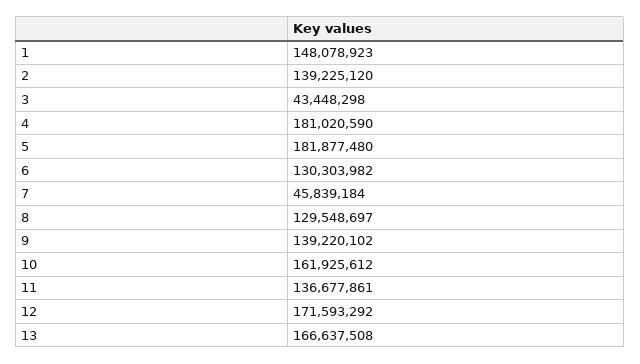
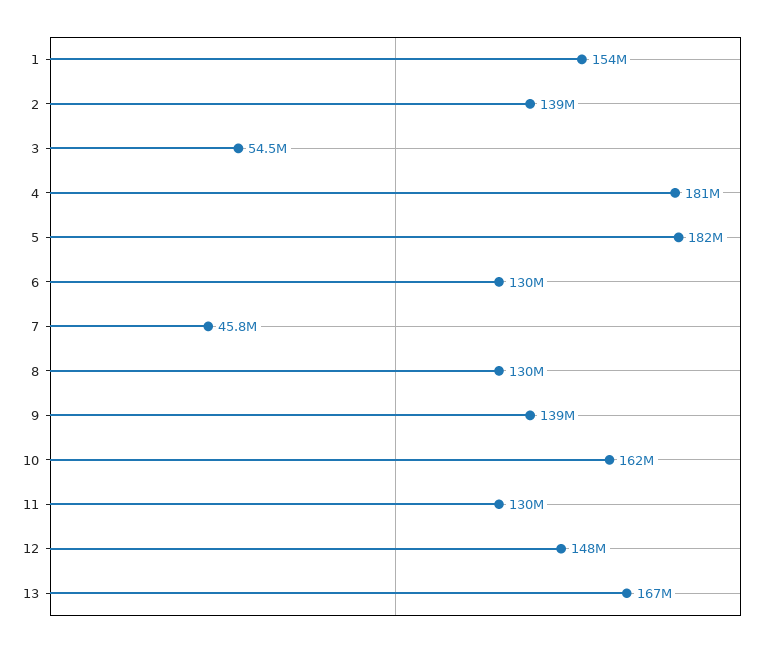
  {
-   "1": 148078923,
+   "1": 154000000,
    "2": 139225120,
-   "3": 43448298,
+   "3": 54500000,
    "4": 181020590,
    "5": 181877480,
    "6": 130303982,
    "7": 45839184,
    "8": 129548697,
    "9": 139220102,
    "10": 161925612,
-   "11": 136677861,
+   "11": 130000000,
-   "12": 171593292,
+   "12": 148000000,
    "13": 166637508
  }

